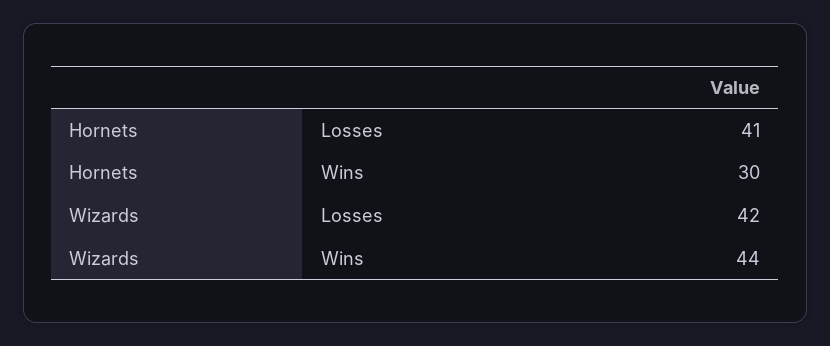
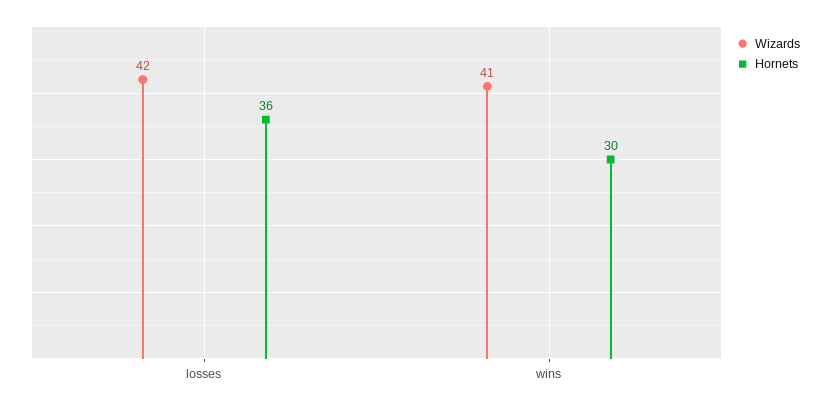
  {
    "Hornets": {
-     "Losses": 41,
+     "Losses": 36,
      "Wins": 30
    },
    "Wizards": {
      "Losses": 42,
-     "Wins": 44
+     "Wins": 41
    }
  }

